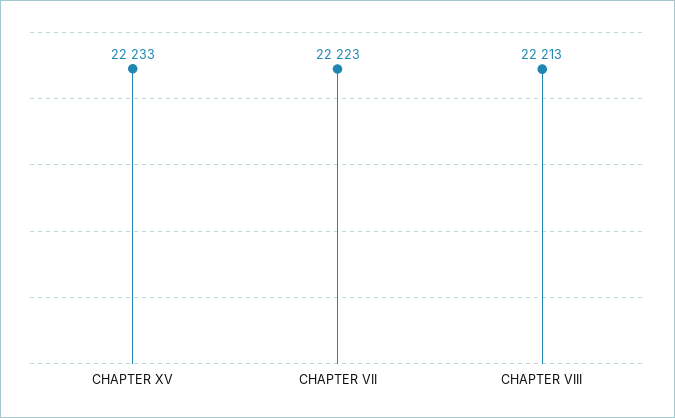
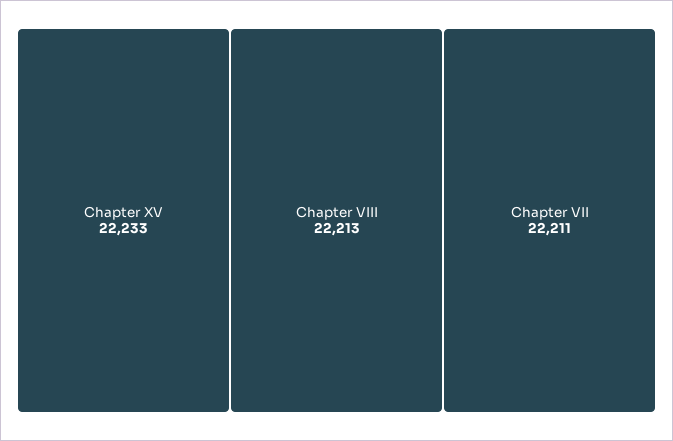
  {
    "CHAPTER XV": 22233,
-   "CHAPTER VII": 22223,
+   "CHAPTER VII": 22211,
    "CHAPTER VIII": 22213
  }

